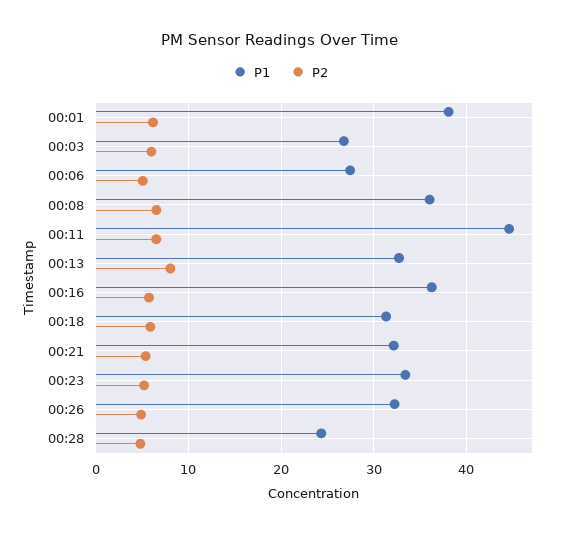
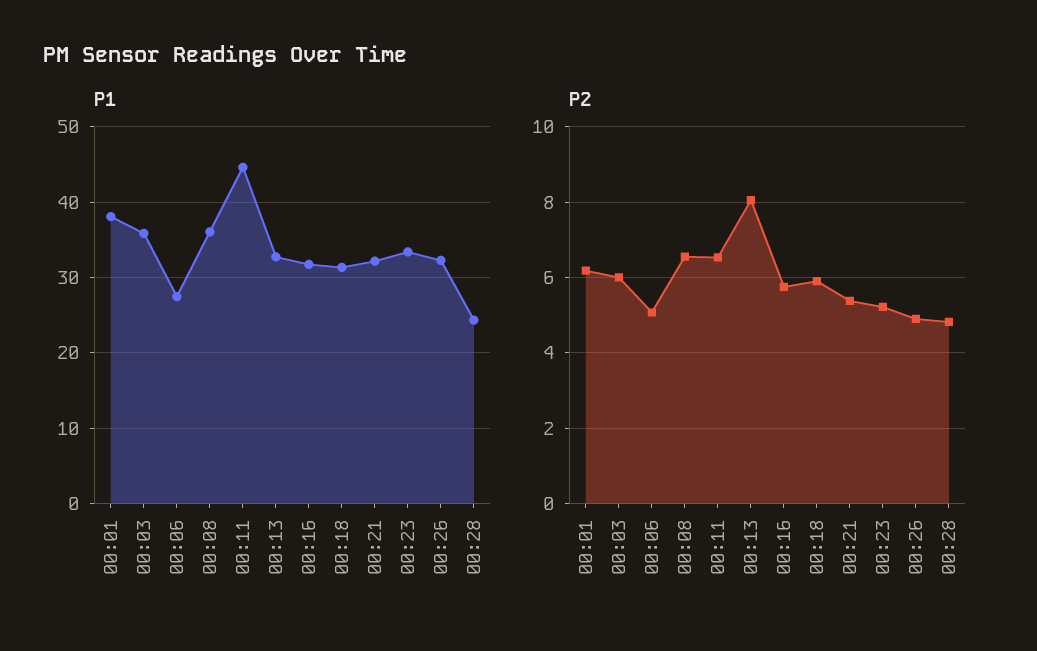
  {
    "P1": {
      "00:01": 38,
-     "00:03": 27,
+     "00:03": 36,
      "00:06": 27,
      "00:08": 36,
      "00:11": 45,
      "00:13": 33,
-     "00:16": 36,
+     "00:16": 32,
      "00:18": 31,
      "00:21": 32,
      "00:23": 33,
      "00:26": 32,
      "00:28": 24
    },
    "P2": {
      "00:01": 6.2,
      "00:03": 6,
      "00:06": 5,
      "00:08": 6.6,
      "00:11": 6.6,
      "00:13": 8,
      "00:16": 5.8,
      "00:18": 6,
      "00:21": 5.4,
      "00:23": 5.2,
      "00:26": 5,
      "00:28": 4.8
    }
  }

